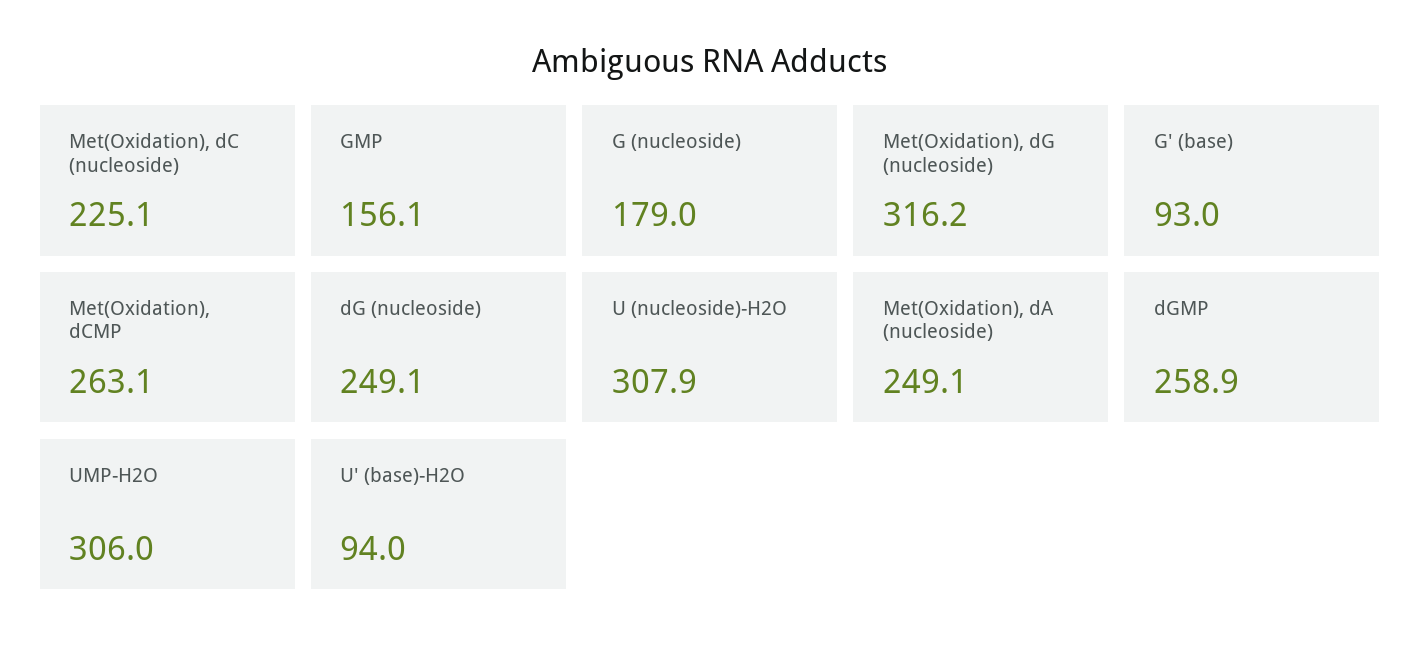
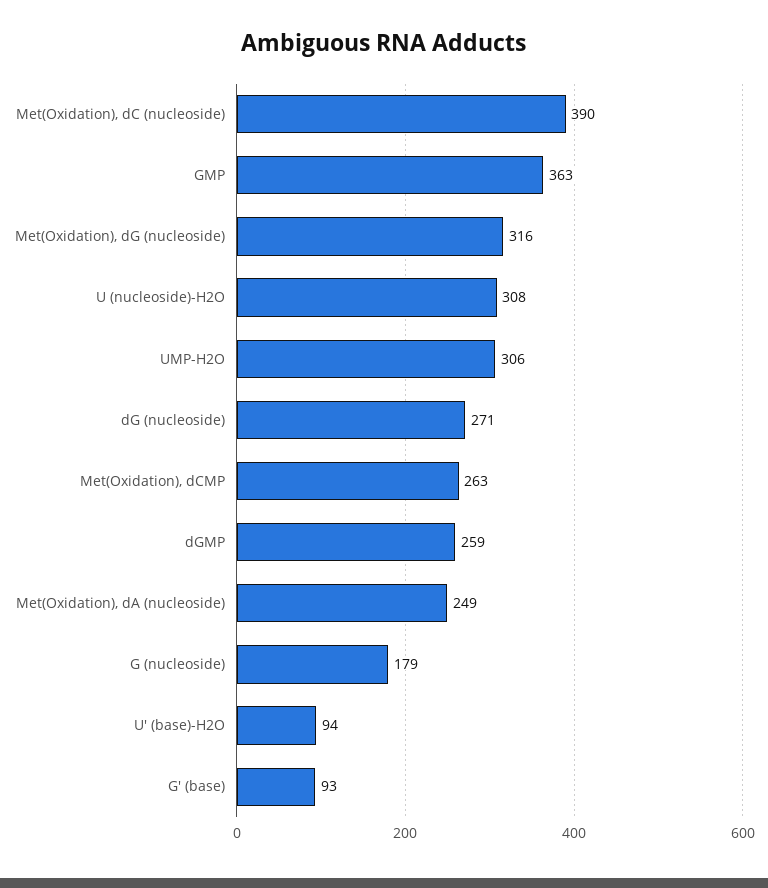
  {
-   "Met(Oxidation), dC (nucleoside)": 225.1,
+   "Met(Oxidation), dC (nucleoside)": 390,
-   "GMP": 156.1,
+   "GMP": 363,
    "G (nucleoside)": 179,
    "Met(Oxidation), dG (nucleoside)": 316.2,
    "G' (base)": 93,
    "Met(Oxidation), dCMP": 263.1,
-   "dG (nucleoside)": 249.1,
+   "dG (nucleoside)": 271,
    "U (nucleoside)-H2O": 307.9,
    "Met(Oxidation), dA (nucleoside)": 249.1,
    "dGMP": 258.9,
    "UMP-H2O": 306,
    "U' (base)-H2O": 94
  }

